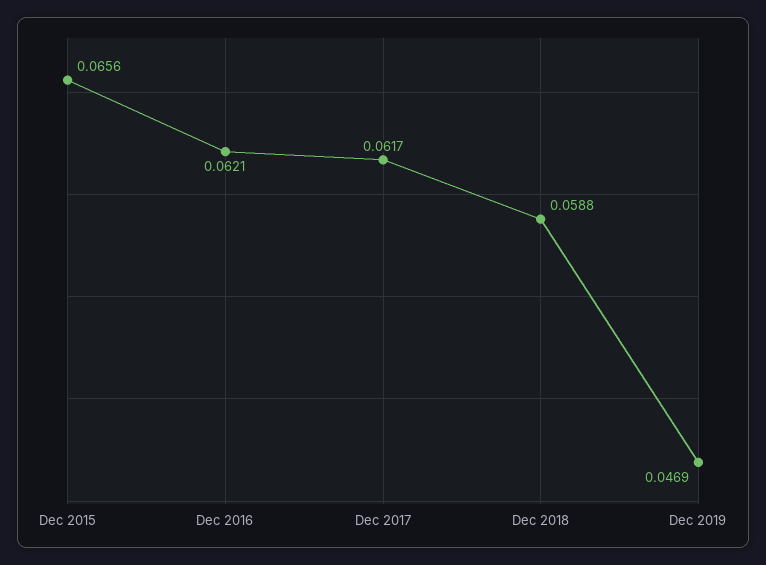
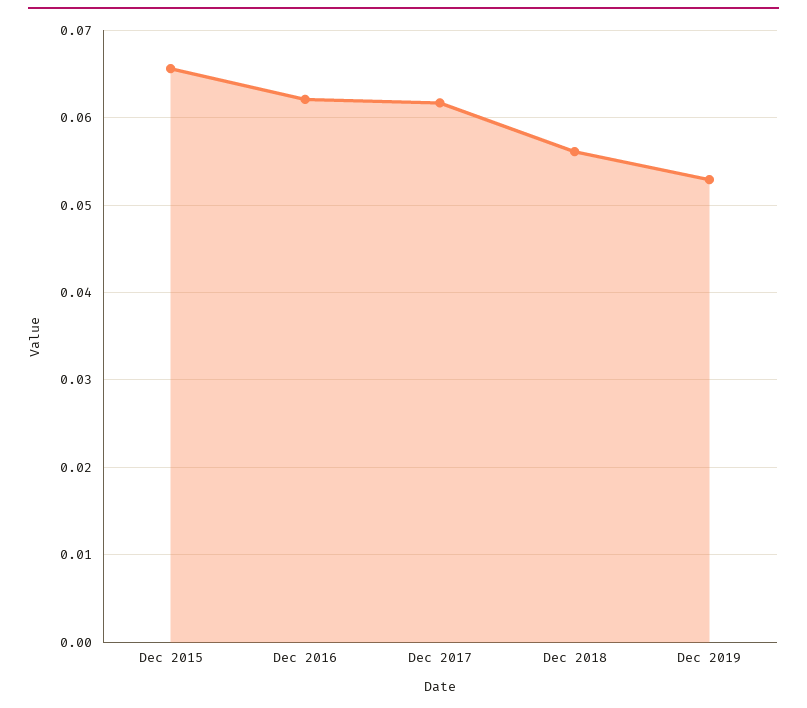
  {
    "Dec 2015": 0.0656,
    "Dec 2016": 0.0621,
    "Dec 2017": 0.0617,
-   "Dec 2018": 0.0588,
+   "Dec 2018": 0.056,
-   "Dec 2019": 0.0469
+   "Dec 2019": 0.053
  }

